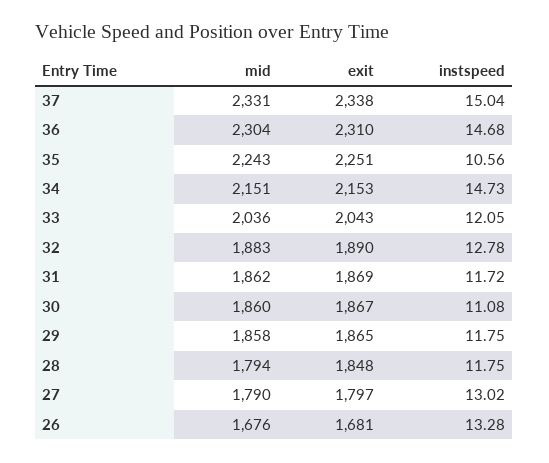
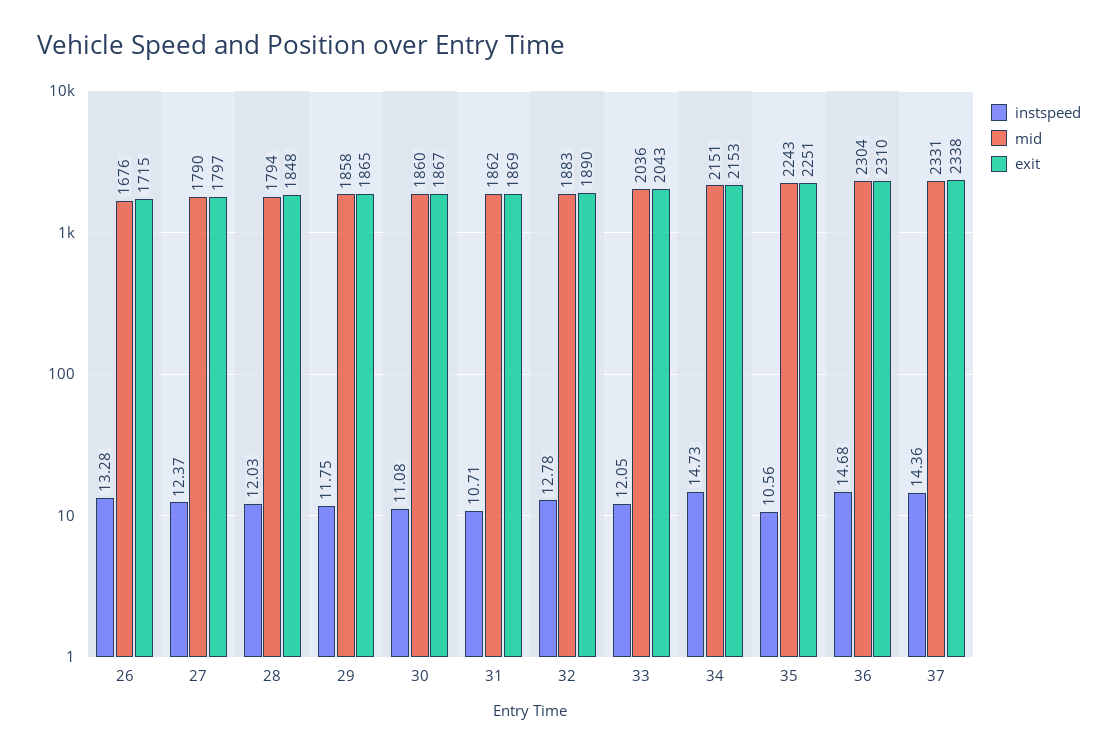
  {
    "mid": {
      "37": 2331,
      "36": 2304,
      "35": 2243,
      "34": 2151,
      "33": 2036,
      "32": 1883,
      "31": 1862,
      "30": 1860,
      "29": 1858,
      "28": 1794,
      "27": 1790,
      "26": 1676
    },
    "exit": {
      "37": 2338,
      "36": 2310,
      "35": 2251,
      "34": 2153,
      "33": 2043,
      "32": 1890,
      "31": 1869,
      "30": 1867,
      "29": 1865,
      "28": 1848,
      "27": 1797,
-     "26": 1681
+     "26": 1715
    },
    "instspeed": {
-     "37": 15.04,
+     "37": 14.36,
      "36": 14.68,
      "35": 10.56,
      "34": 14.73,
      "33": 12.05,
      "32": 12.78,
-     "31": 11.72,
+     "31": 10.71,
      "30": 11.08,
      "29": 11.75,
-     "28": 11.75,
+     "28": 12.03,
-     "27": 13.02,
+     "27": 12.37,
      "26": 13.28
    }
  }

